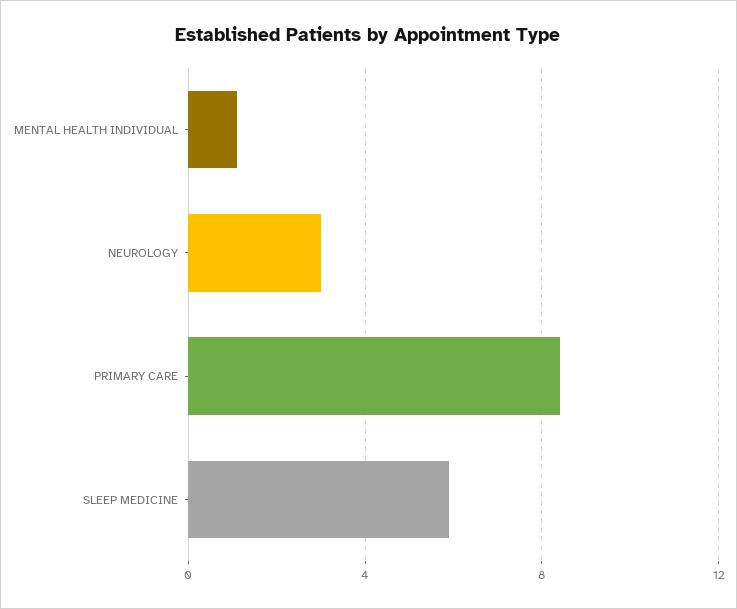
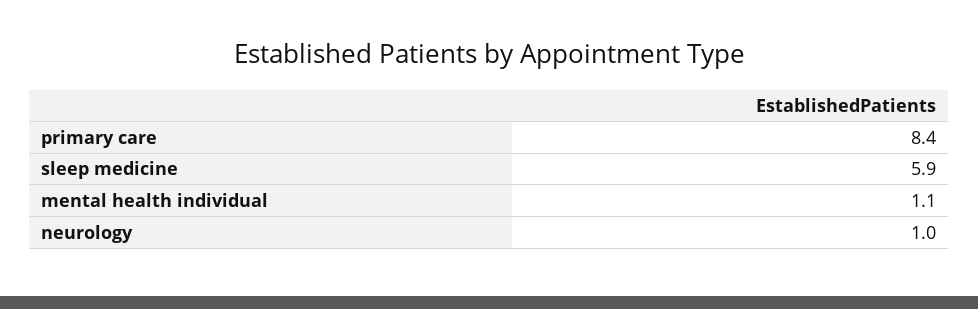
  {
    "MENTAL HEALTH INDIVIDUAL": 1.1,
-   "NEUROLOGY": 3,
+   "NEUROLOGY": 1,
    "PRIMARY CARE": 8.4,
    "SLEEP MEDICINE": 5.9
  }

